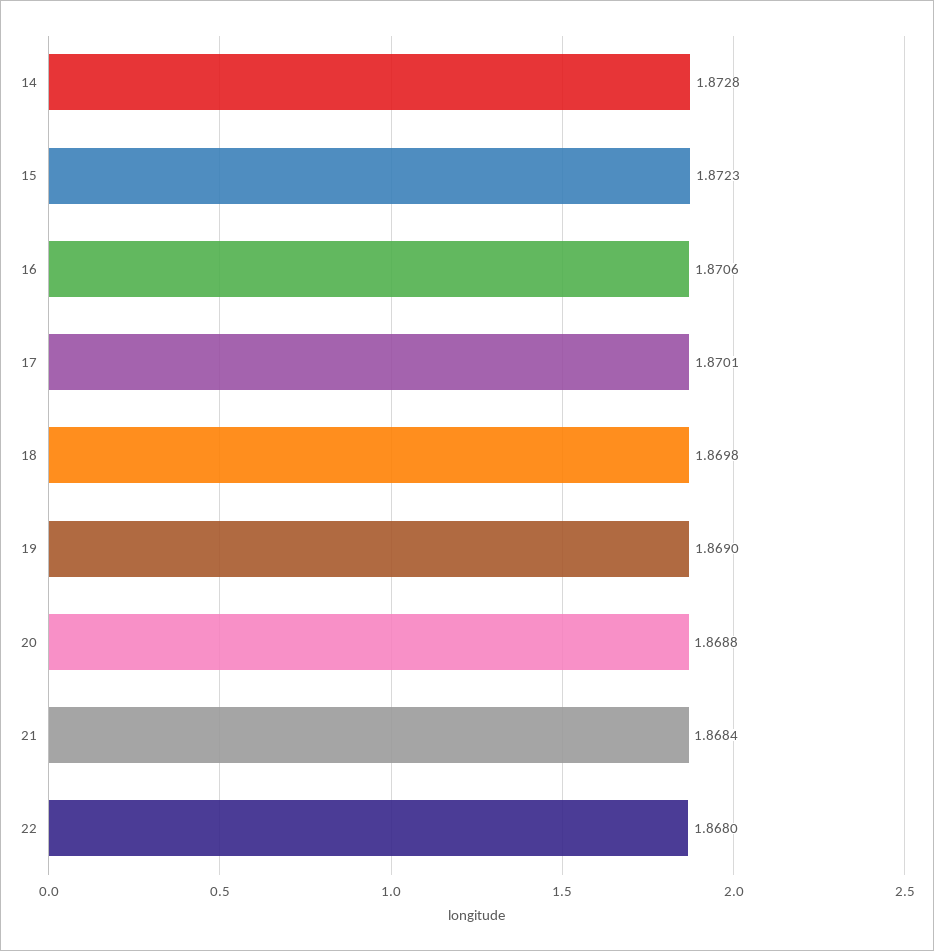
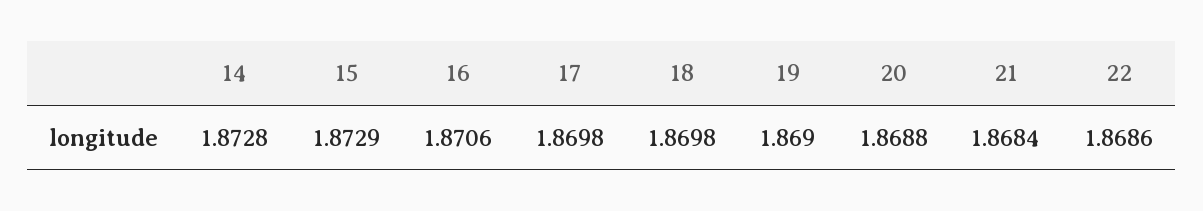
  {
    "14": 1.8728,
-   "15": 1.8723,
+   "15": 1.8729,
    "16": 1.8706,
-   "17": 1.8701,
+   "17": 1.8698,
    "18": 1.8698,
    "19": 1.869,
    "20": 1.8688,
    "21": 1.8684,
-   "22": 1.868
+   "22": 1.8686
  }

